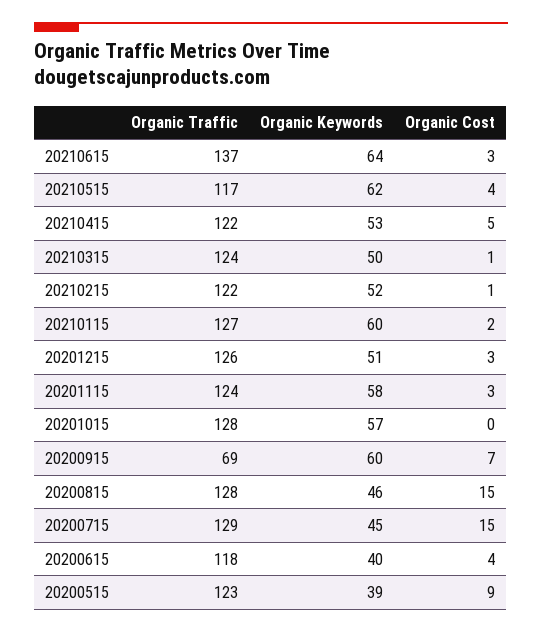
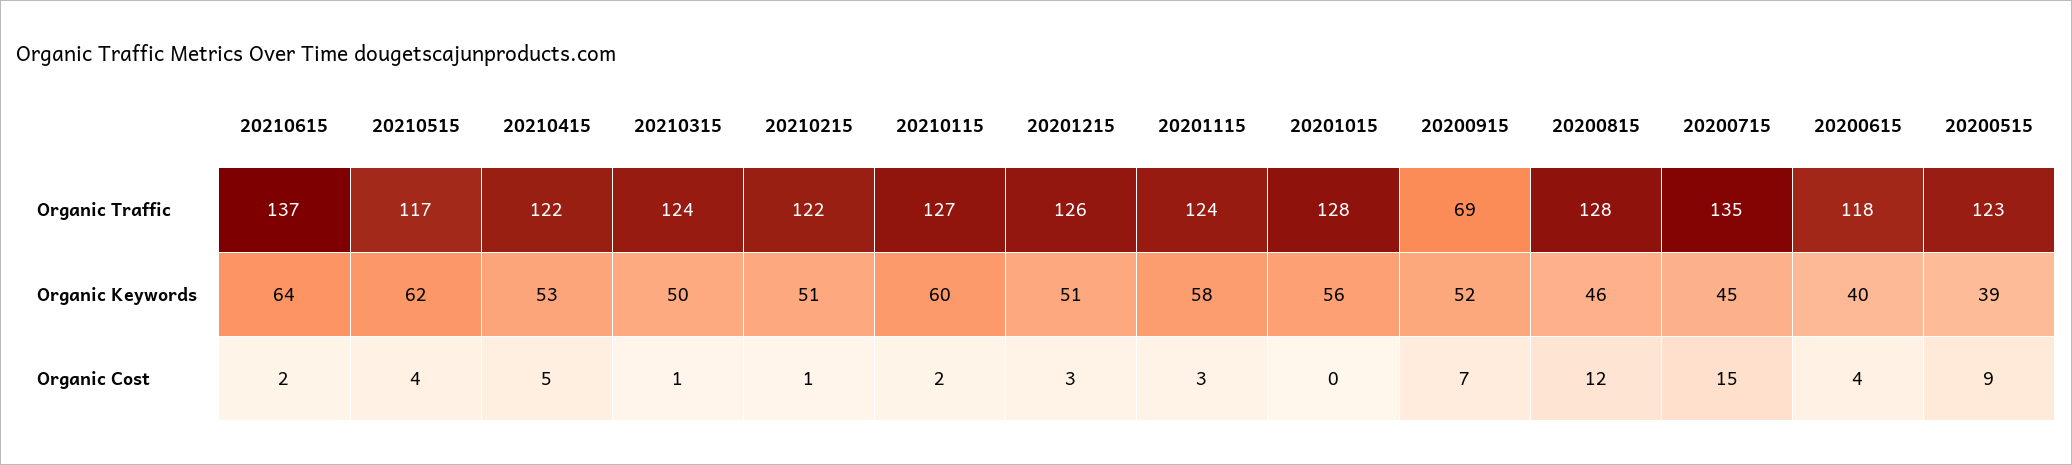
  {
    "Organic Traffic": {
      "20210615": 137,
      "20210515": 117,
      "20210415": 122,
      "20210315": 124,
      "20210215": 122,
      "20210115": 127,
      "20201215": 126,
      "20201115": 124,
      "20201015": 128,
      "20200915": 69,
      "20200815": 128,
-     "20200715": 129,
+     "20200715": 135,
      "20200615": 118,
      "20200515": 123
    },
    "Organic Keywords": {
      "20210615": 64,
      "20210515": 62,
      "20210415": 53,
      "20210315": 50,
-     "20210215": 52,
+     "20210215": 51,
      "20210115": 60,
      "20201215": 51,
      "20201115": 58,
-     "20201015": 57,
+     "20201015": 56,
-     "20200915": 60,
+     "20200915": 52,
      "20200815": 46,
      "20200715": 45,
      "20200615": 40,
      "20200515": 39
    },
    "Organic Cost": {
-     "20210615": 3,
+     "20210615": 2,
      "20210515": 4,
      "20210415": 5,
      "20210315": 1,
      "20210215": 1,
      "20210115": 2,
      "20201215": 3,
      "20201115": 3,
      "20201015": 0,
      "20200915": 7,
-     "20200815": 15,
+     "20200815": 12,
      "20200715": 15,
      "20200615": 4,
      "20200515": 9
    }
  }

